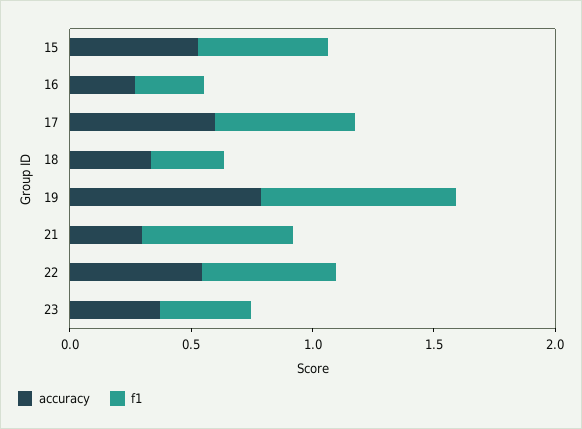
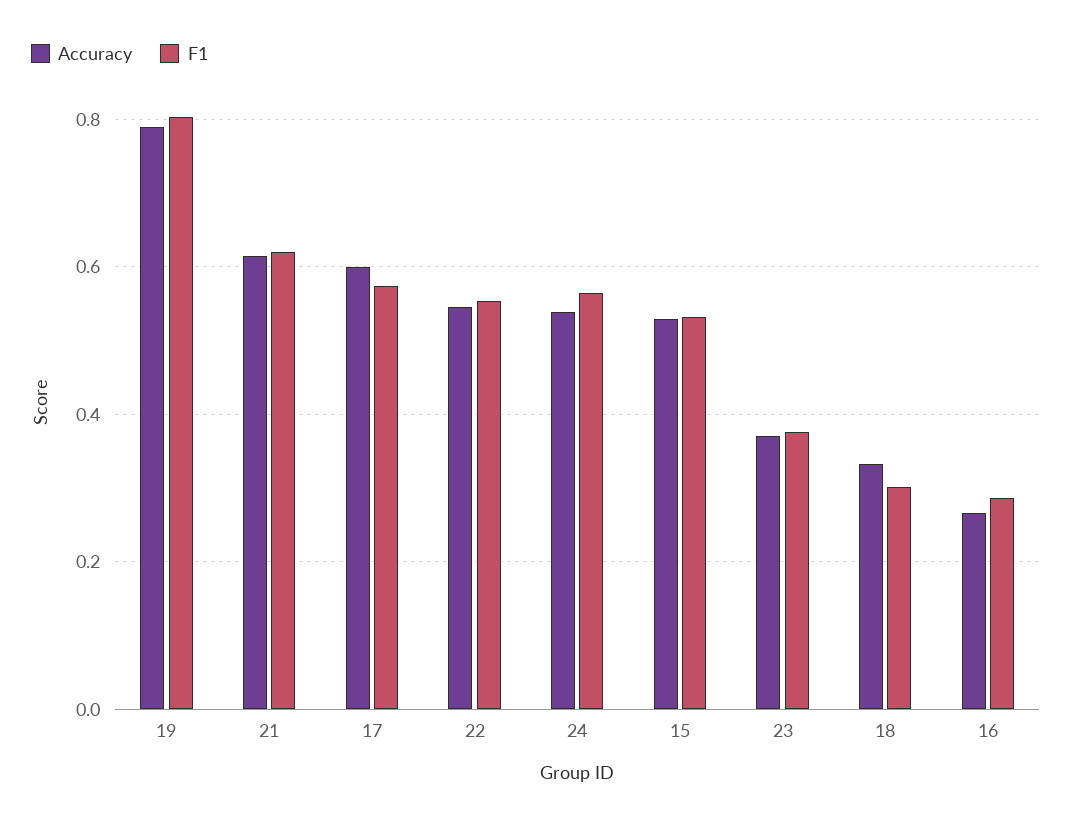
  {
    "accuracy": {
      "15": 0.52,
      "16": 0.26,
      "17": 0.6,
      "18": 0.34,
      "19": 0.78,
-     "21": 0.3,
+     "21": 0.62,
      "22": 0.54,
-     "23": 0.38
+     "23": 0.38,
+     "24": 0.54
    },
    "f1": {
      "15": 0.54,
      "16": 0.28,
      "17": 0.58,
      "18": 0.3,
      "19": 0.8,
      "21": 0.62,
      "22": 0.56,
-     "23": 0.38
+     "23": 0.38,
+     "24": 0.56
    }
  }

